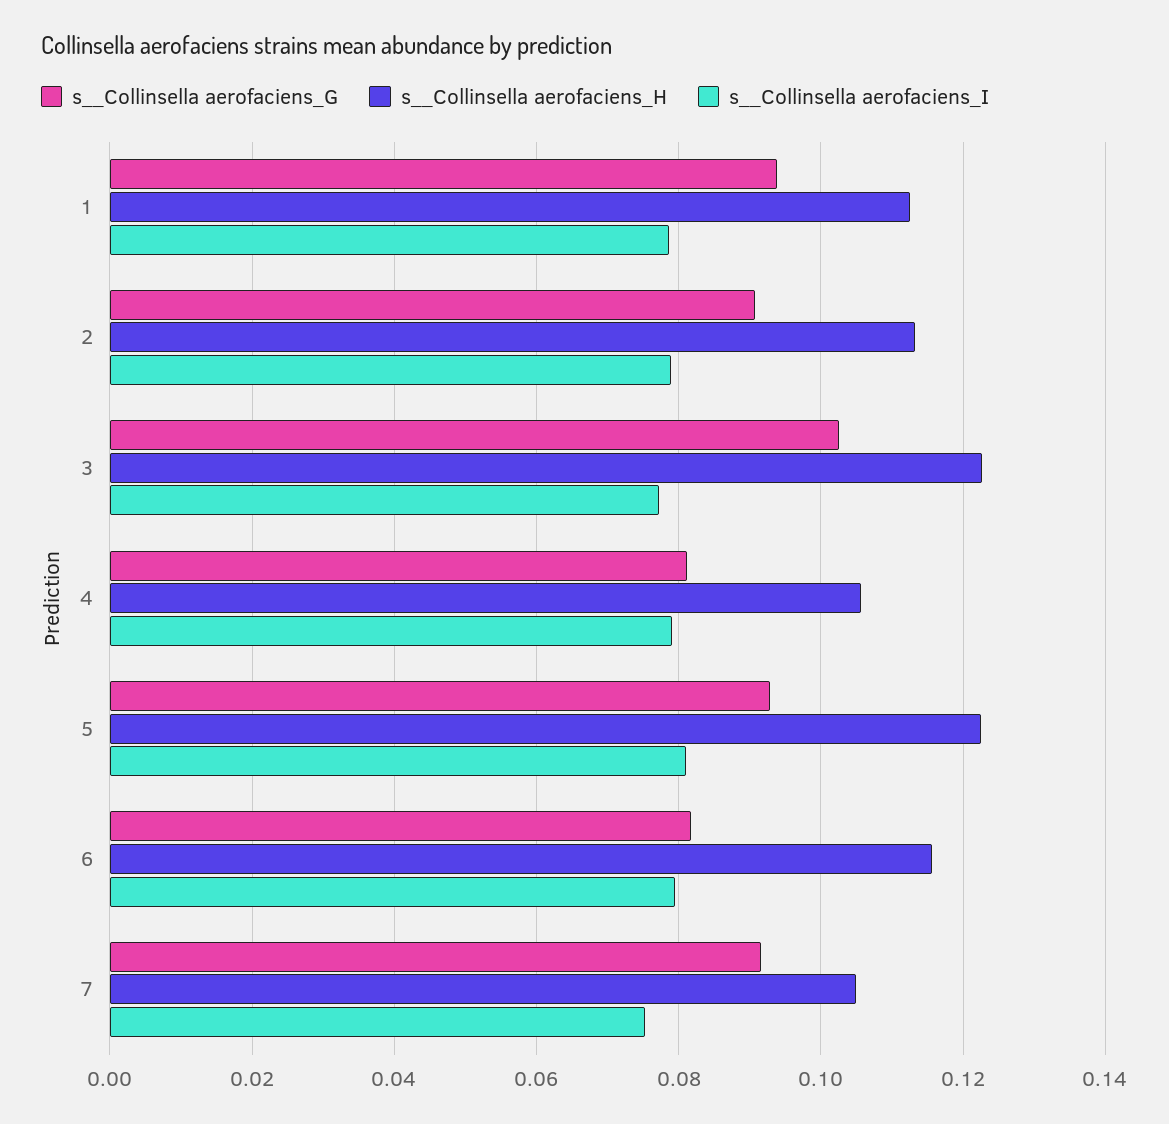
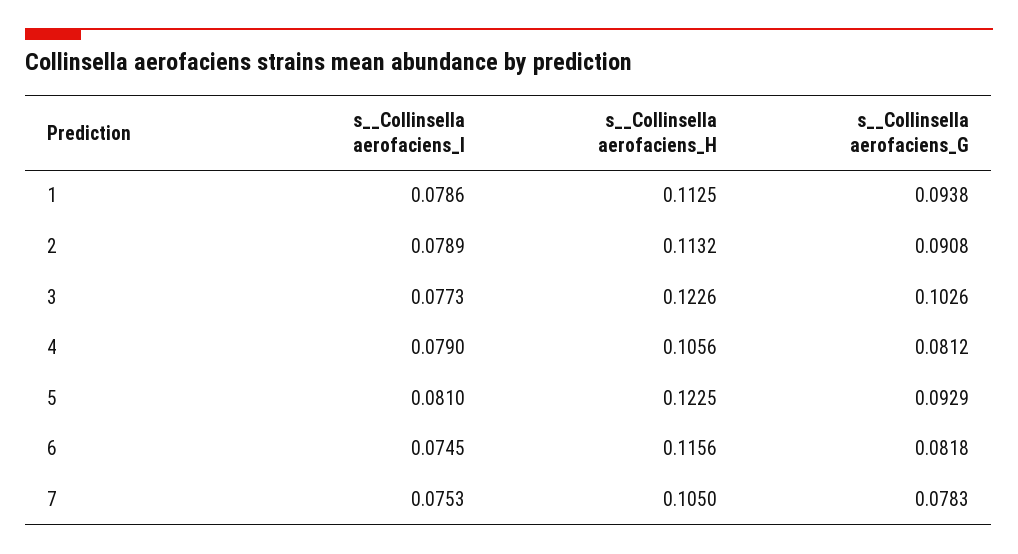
  {
    "s__Collinsella aerofaciens_G": {
      "1": 0.0938,
      "2": 0.0908,
      "3": 0.1026,
      "4": 0.0812,
      "5": 0.0929,
      "6": 0.0818,
-     "7": 0.092
+     "7": 0.0783
    },
    "s__Collinsella aerofaciens_H": {
      "1": 0.1125,
      "2": 0.1132,
      "3": 0.1226,
      "4": 0.1056,
      "5": 0.1225,
      "6": 0.1156,
      "7": 0.105
    },
    "s__Collinsella aerofaciens_I": {
      "1": 0.0786,
      "2": 0.0789,
      "3": 0.0773,
      "4": 0.079,
      "5": 0.081,
-     "6": 0.08,
+     "6": 0.0745,
      "7": 0.0753
    }
  }

